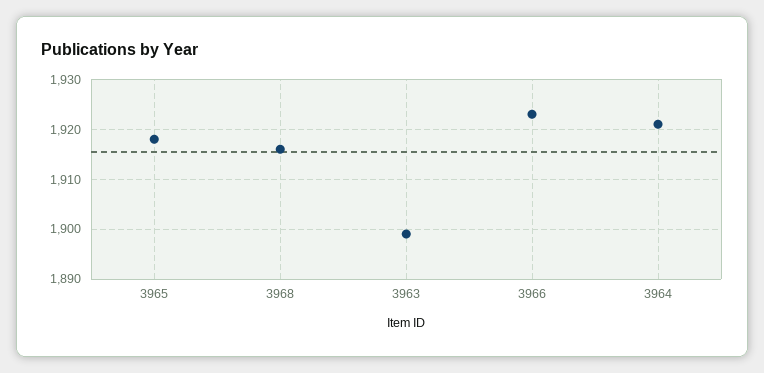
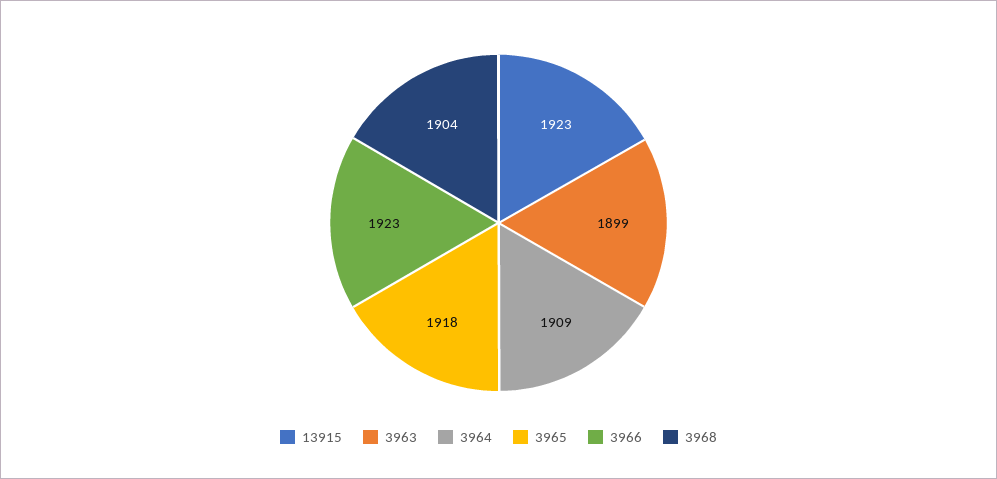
  {
    "3965": 1918,
-   "3968": 1915,
+   "3968": 1904,
    "3963": 1899,
    "3966": 1923,
-   "3964": 1920
+   "3964": 1909,
+   "13915": 1923
  }

